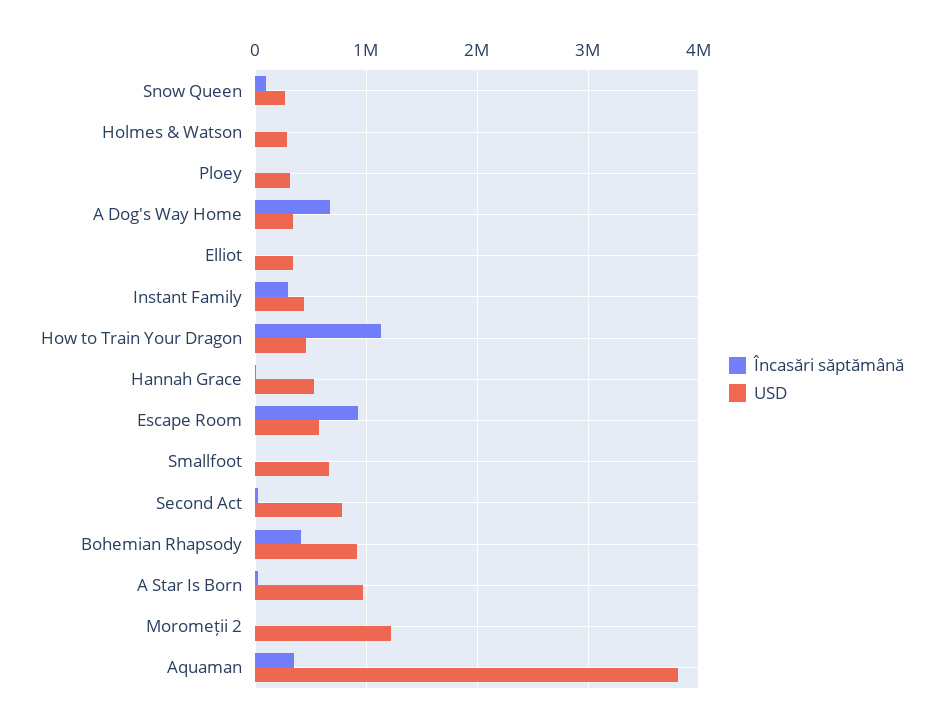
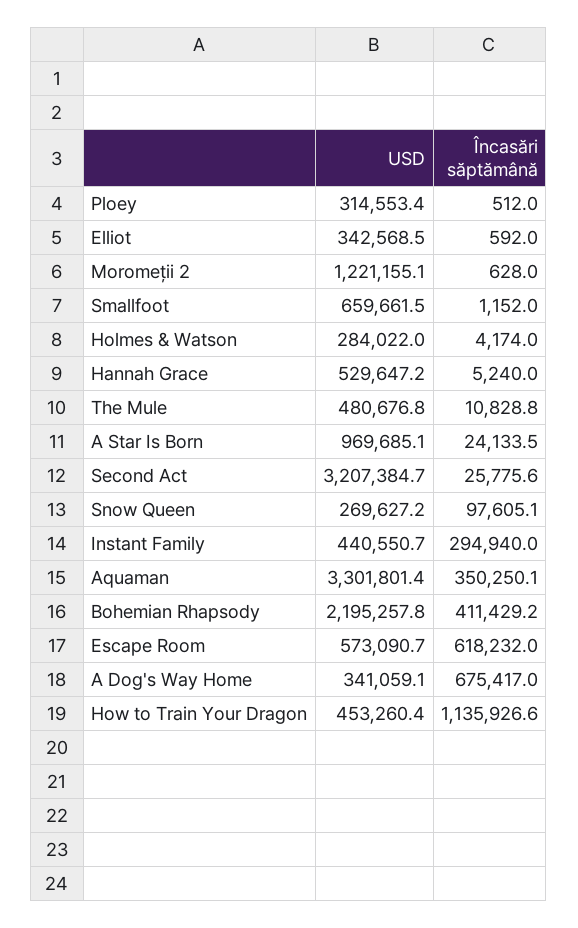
  {
    "Încasări săptămână": {
      "Snow Queen": 97605.1,
      "Holmes & Watson": 4174,
      "Ploey": 512,
      "A Dog's Way Home": 675417,
      "Elliot": 592,
      "Instant Family": 294940,
      "How to Train Your Dragon": 1135926.6,
      "Hannah Grace": 5240,
-     "Escape Room": 900000,
+     "Escape Room": 618232,
      "Smallfoot": 1152,
      "Second Act": 25775.6,
      "Bohemian Rhapsody": 411429.2,
      "A Star Is Born": 24133.5,
      "Moromeții 2": 628,
-     "Aquaman": 350250.1
+     "Aquaman": 350250.1,
+     "The Mule": 10828.8
    },
    "USD": {
      "Snow Queen": 269627.2,
      "Holmes & Watson": 284022,
      "Ploey": 314553.4,
      "A Dog's Way Home": 341059.1,
      "Elliot": 342568.5,
      "Instant Family": 440550.7,
      "How to Train Your Dragon": 453260.4,
      "Hannah Grace": 529647.2,
      "Escape Room": 573090.7,
      "Smallfoot": 659661.5,
-     "Second Act": 800000,
+     "Second Act": 3207384.7,
-     "Bohemian Rhapsody": 900000,
+     "Bohemian Rhapsody": 2195257.8,
      "A Star Is Born": 969685.1,
      "Moromeții 2": 1221155.1,
-     "Aquaman": 3800000
+     "Aquaman": 3301801.4,
+     "The Mule": 480676.8
    }
  }

